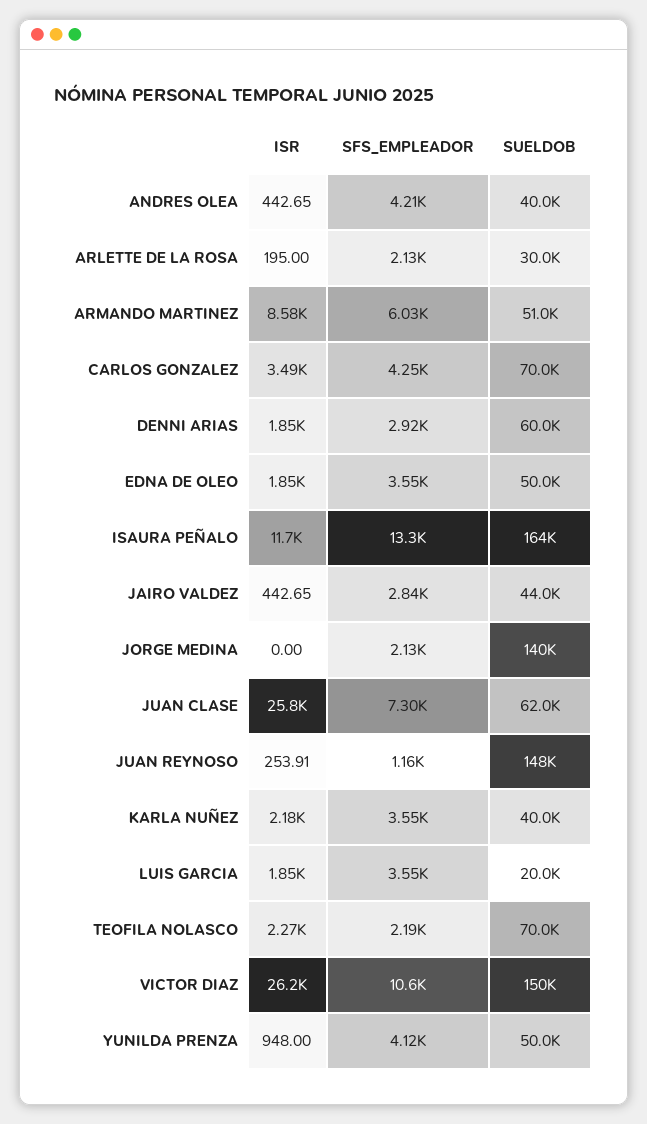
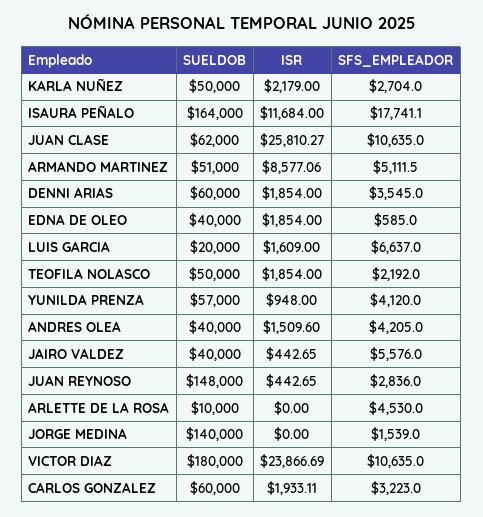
  {
    "ISR": {
-     "ANDRES OLEA": 442.65,
+     "ANDRES OLEA": 1509.6,
-     "ARLETTE DE LA ROSA": 195,
+     "ARLETTE DE LA ROSA": 0,
      "ARMANDO MARTINEZ": 8577.06,
-     "CARLOS GONZALEZ": 3490,
+     "CARLOS GONZALEZ": 1933.11,
      "DENNI ARIAS": 1854,
      "EDNA DE OLEO": 1854,
      "ISAURA PEÑALO": 11684,
      "JAIRO VALDEZ": 442.65,
      "JORGE MEDINA": 0,
      "JUAN CLASE": 25810.27,
-     "JUAN REYNOSO": 253.91,
+     "JUAN REYNOSO": 442.65,
      "KARLA NUÑEZ": 2179,
-     "LUIS GARCIA": 1850,
+     "LUIS GARCIA": 1609,
-     "TEOFILA NOLASCO": 2270,
+     "TEOFILA NOLASCO": 1854,
-     "VICTOR DIAZ": 26200,
+     "VICTOR DIAZ": 23866.69,
      "YUNILDA PRENZA": 948
    },
    "SFS_EMPLEADOR": {
      "ANDRES OLEA": 4205,
-     "ARLETTE DE LA ROSA": 2130,
+     "ARLETTE DE LA ROSA": 4530,
-     "ARMANDO MARTINEZ": 6030,
+     "ARMANDO MARTINEZ": 5111.5,
-     "CARLOS GONZALEZ": 4250,
+     "CARLOS GONZALEZ": 3223,
-     "DENNI ARIAS": 2920,
+     "DENNI ARIAS": 3545,
-     "EDNA DE OLEO": 3550,
+     "EDNA DE OLEO": 585,
-     "ISAURA PEÑALO": 13300,
+     "ISAURA PEÑALO": 17741.1,
-     "JAIRO VALDEZ": 2840,
+     "JAIRO VALDEZ": 5576,
-     "JORGE MEDINA": 2130,
+     "JORGE MEDINA": 1539,
-     "JUAN CLASE": 7300,
+     "JUAN CLASE": 10635,
-     "JUAN REYNOSO": 1160,
+     "JUAN REYNOSO": 2836,
-     "KARLA NUÑEZ": 3550,
+     "KARLA NUÑEZ": 2704,
-     "LUIS GARCIA": 3550,
+     "LUIS GARCIA": 6637,
      "TEOFILA NOLASCO": 2192,
      "VICTOR DIAZ": 10635,
      "YUNILDA PRENZA": 4120
    },
    "SUELDOB": {
      "ANDRES OLEA": 40000,
-     "ARLETTE DE LA ROSA": 30000,
+     "ARLETTE DE LA ROSA": 10000,
      "ARMANDO MARTINEZ": 51000,
-     "CARLOS GONZALEZ": 70000,
+     "CARLOS GONZALEZ": 60000,
      "DENNI ARIAS": 60000,
-     "EDNA DE OLEO": 50000,
+     "EDNA DE OLEO": 40000,
      "ISAURA PEÑALO": 164000,
-     "JAIRO VALDEZ": 44000,
+     "JAIRO VALDEZ": 40000,
      "JORGE MEDINA": 140000,
      "JUAN CLASE": 62000,
      "JUAN REYNOSO": 148000,
-     "KARLA NUÑEZ": 40000,
+     "KARLA NUÑEZ": 50000,
      "LUIS GARCIA": 20000,
-     "TEOFILA NOLASCO": 70000,
+     "TEOFILA NOLASCO": 50000,
-     "VICTOR DIAZ": 150000,
+     "VICTOR DIAZ": 180000,
-     "YUNILDA PRENZA": 50000
+     "YUNILDA PRENZA": 57000
    }
  }

